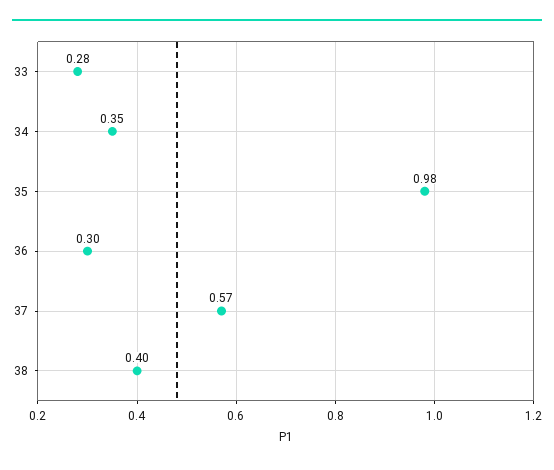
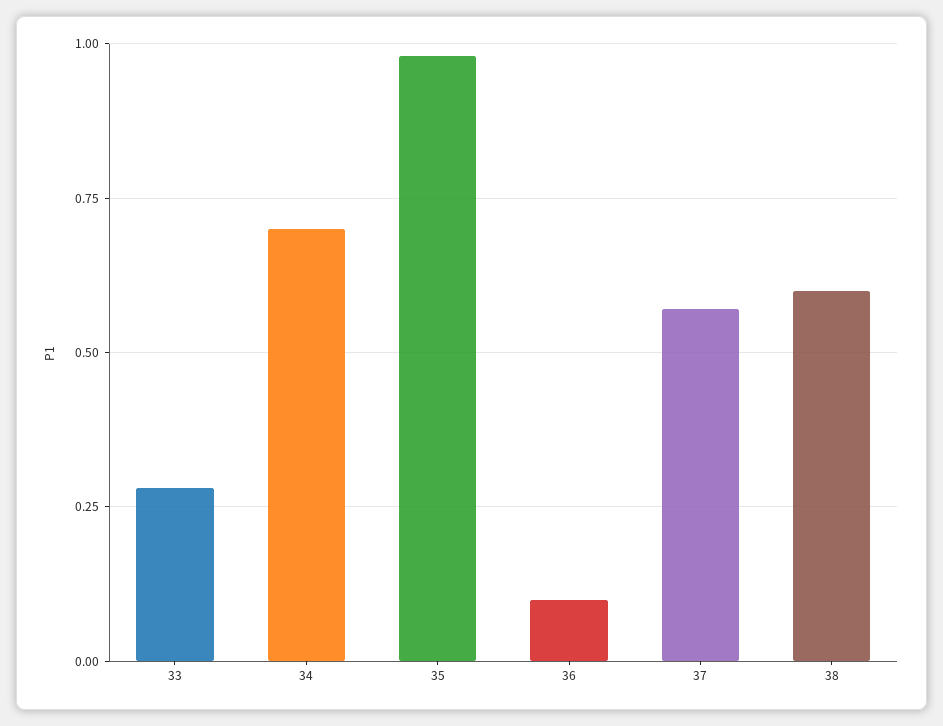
  {
    "33": 0.28,
-   "34": 0.35,
+   "34": 0.7,
    "35": 0.98,
-   "36": 0.3,
+   "36": 0.1,
    "37": 0.57,
-   "38": 0.4
+   "38": 0.6
  }

